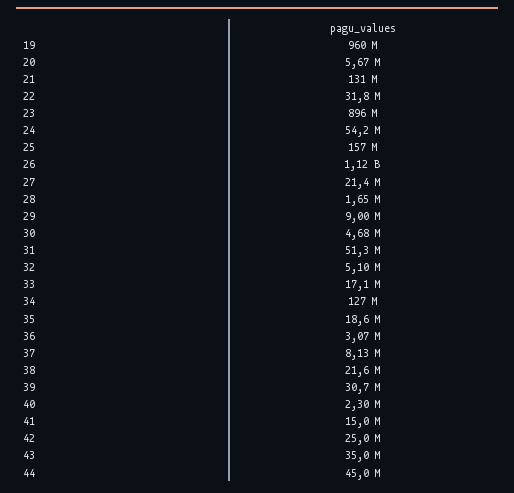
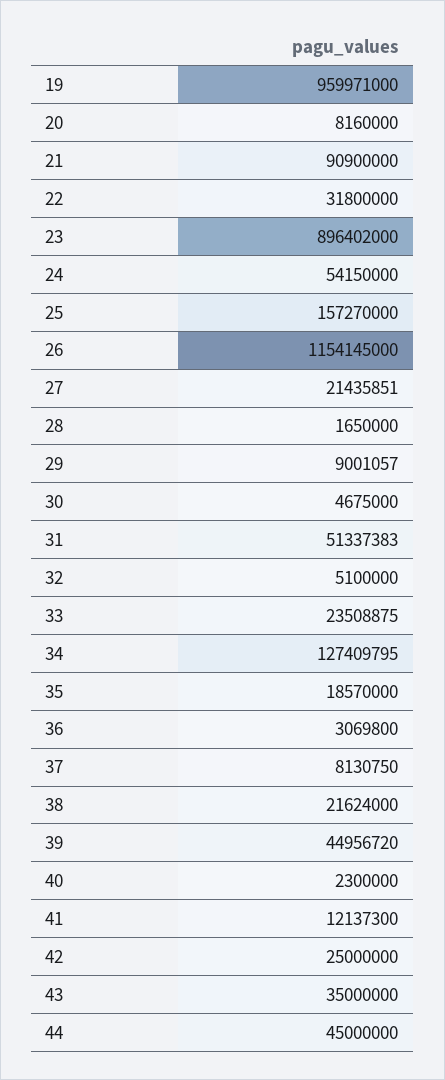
  {
    "19": 959971000,
-   "20": 5670000,
+   "20": 8160000,
-   "21": 131000000,
+   "21": 90900000,
    "22": 31800000,
    "23": 896402000,
    "24": 54150000,
    "25": 157270000,
-   "26": 1120000000,
+   "26": 1154145000,
    "27": 21435851,
    "28": 1650000,
    "29": 9001057,
    "30": 4675000,
    "31": 51337383,
    "32": 5100000,
-   "33": 17100000,
+   "33": 23508875,
    "34": 127409795,
    "35": 18570000,
    "36": 3069800,
    "37": 8130750,
    "38": 21624000,
-   "39": 30700000,
+   "39": 44956720,
    "40": 2300000,
-   "41": 15000000,
+   "41": 12137300,
    "42": 25000000,
    "43": 35000000,
    "44": 45000000
  }

